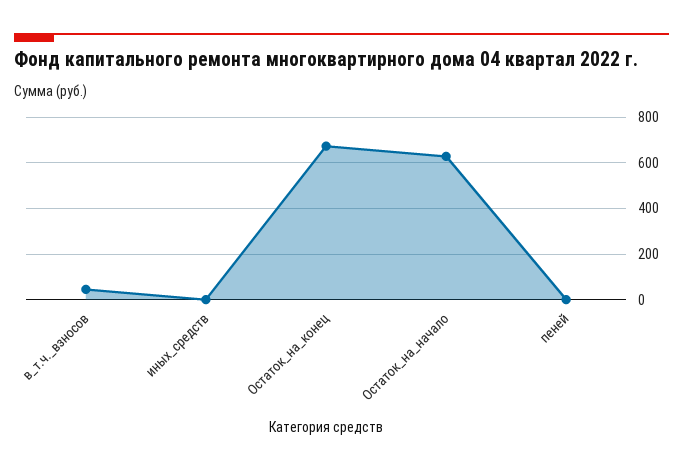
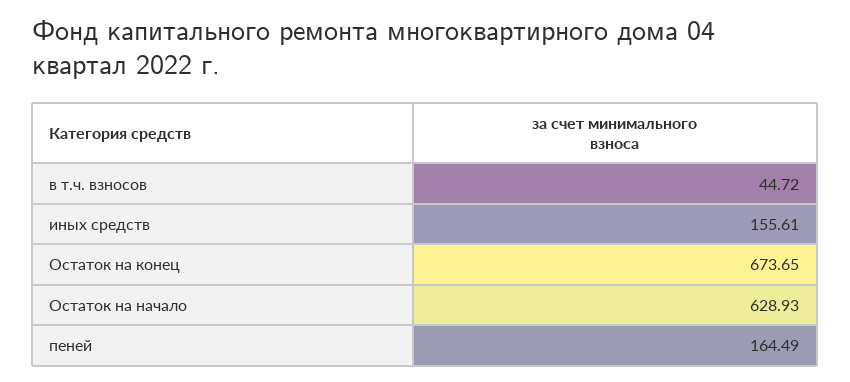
  {
    "в_т.ч._взносов": 44.72,
-   "иных_средств": 0,
+   "иных_средств": 155.61,
    "Остаток_на_конец": 673.65,
    "Остаток_на_начало": 628.93,
-   "пеней": 0
+   "пеней": 164.49
  }

